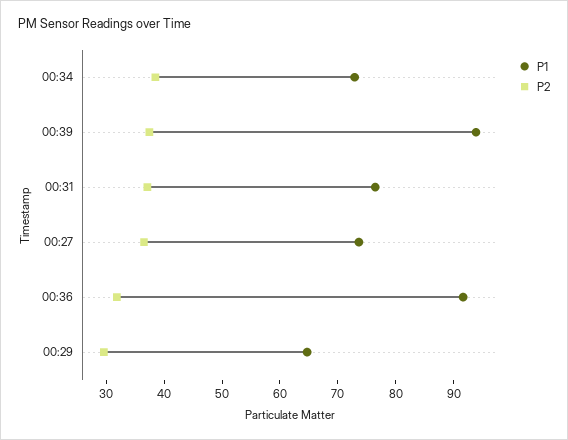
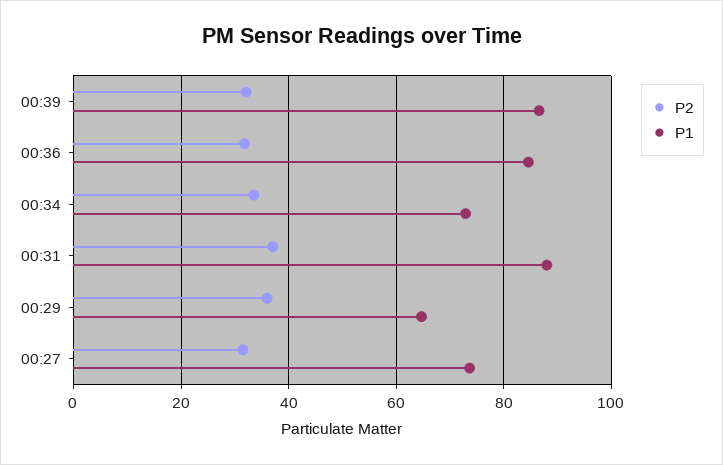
  {
    "P1": {
      "00:34": 72,
-     "00:39": 94,
+     "00:39": 86,
-     "00:31": 76,
+     "00:31": 88,
      "00:27": 74,
-     "00:36": 92,
+     "00:36": 84,
      "00:29": 64
    },
    "P2": {
-     "00:34": 38,
+     "00:34": 34,
-     "00:39": 38,
+     "00:39": 32,
      "00:31": 38,
-     "00:27": 36,
+     "00:27": 32,
      "00:36": 32,
-     "00:29": 30
+     "00:29": 36
    }
  }

